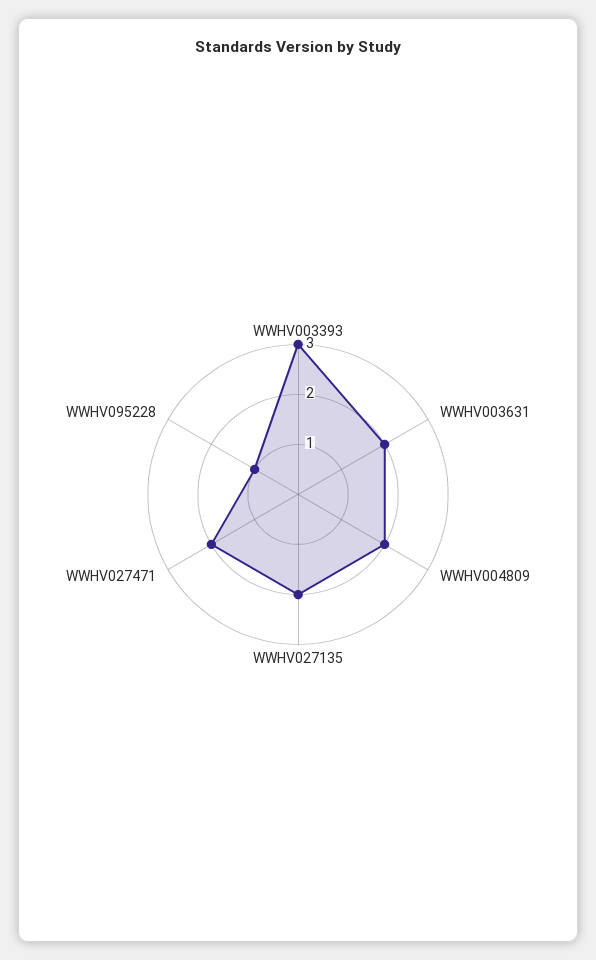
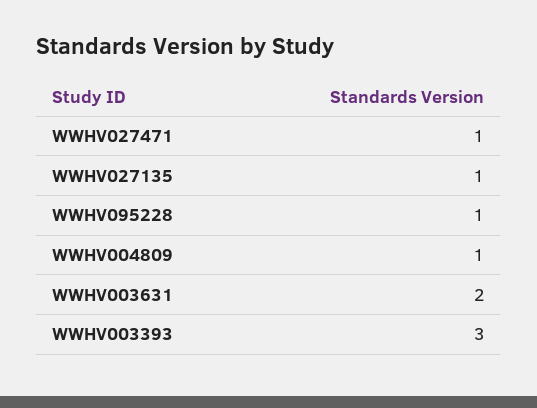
  {
    "WWHV003393": 3,
    "WWHV003631": 2,
-   "WWHV004809": 2,
+   "WWHV004809": 1,
-   "WWHV027135": 2,
+   "WWHV027135": 1,
-   "WWHV027471": 2,
+   "WWHV027471": 1,
    "WWHV095228": 1
  }

